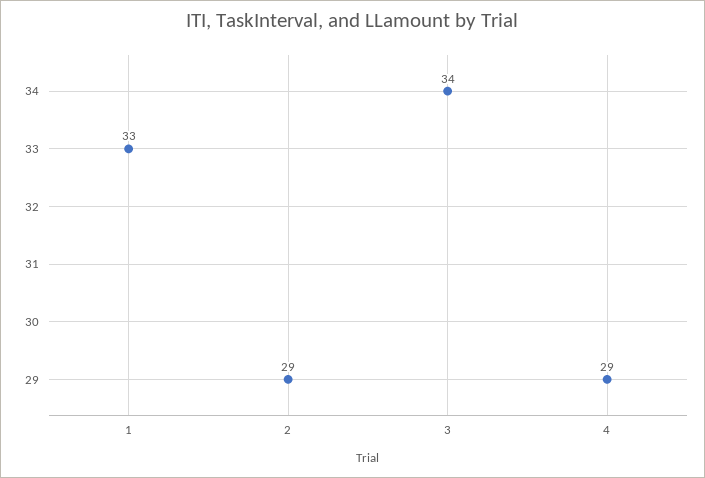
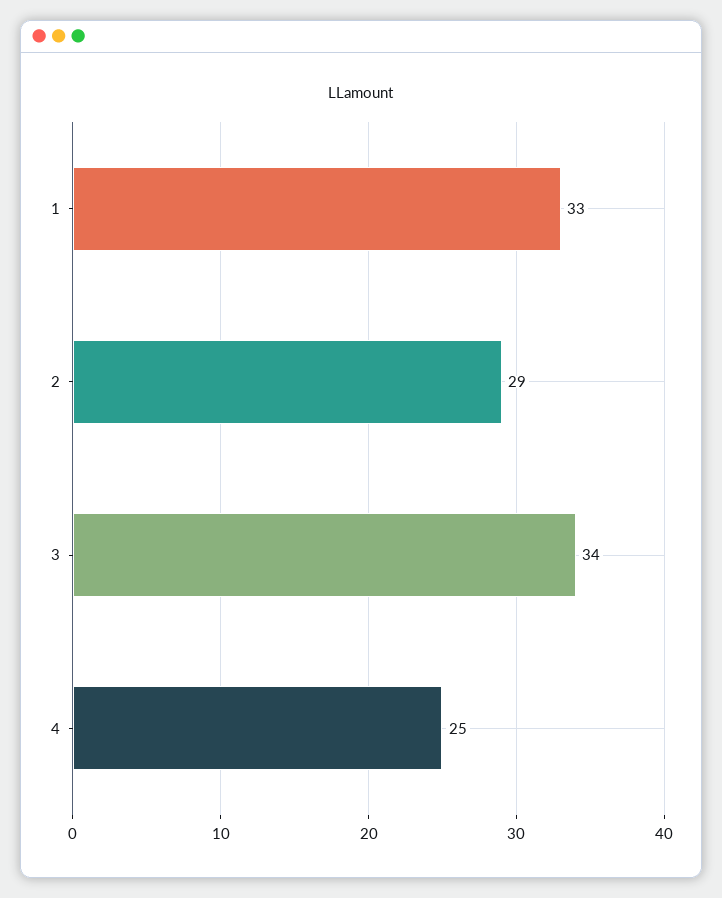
  {
    "1": 33,
    "2": 29,
    "3": 34,
-   "4": 29
+   "4": 25
  }

